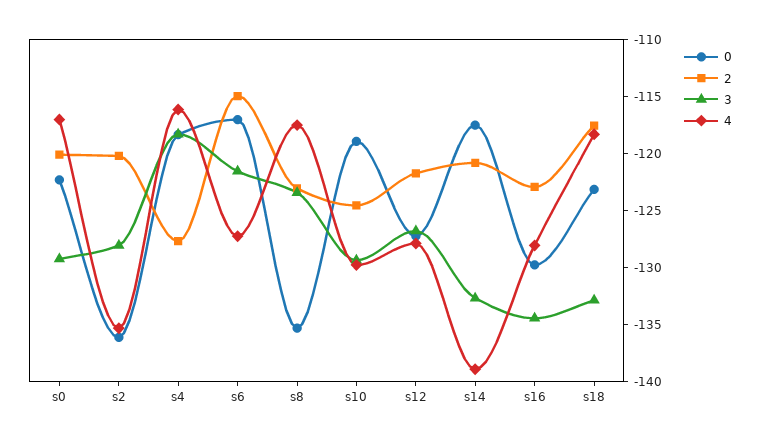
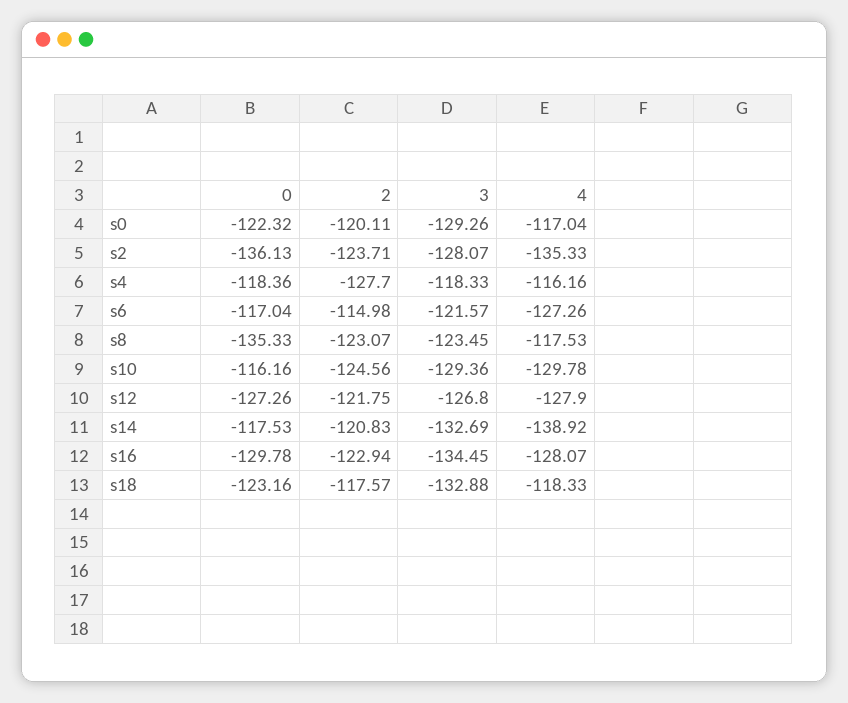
  {
    "0": {
      "s0": -122.32,
      "s2": -136.13,
      "s4": -118.36,
      "s6": -117.04,
      "s8": -135.33,
-     "s10": -119,
+     "s10": -116.16,
      "s12": -127.26,
      "s14": -117.53,
      "s16": -129.78,
      "s18": -123.16
    },
    "2": {
      "s0": -120.11,
-     "s2": -120,
+     "s2": -123.71,
      "s4": -127.7,
      "s6": -114.98,
      "s8": -123.07,
      "s10": -124.56,
      "s12": -121.75,
      "s14": -120.83,
      "s16": -122.94,
      "s18": -117.57
    },
    "3": {
      "s0": -129.26,
      "s2": -128.07,
      "s4": -118.33,
      "s6": -121.57,
      "s8": -123.45,
      "s10": -129.36,
      "s12": -126.8,
      "s14": -132.69,
      "s16": -134.45,
      "s18": -132.88
    },
    "4": {
      "s0": -117.04,
      "s2": -135.33,
      "s4": -116.16,
      "s6": -127.26,
      "s8": -117.53,
      "s10": -129.78,
      "s12": -127.9,
      "s14": -138.92,
      "s16": -128.07,
      "s18": -118.33
    }
  }

